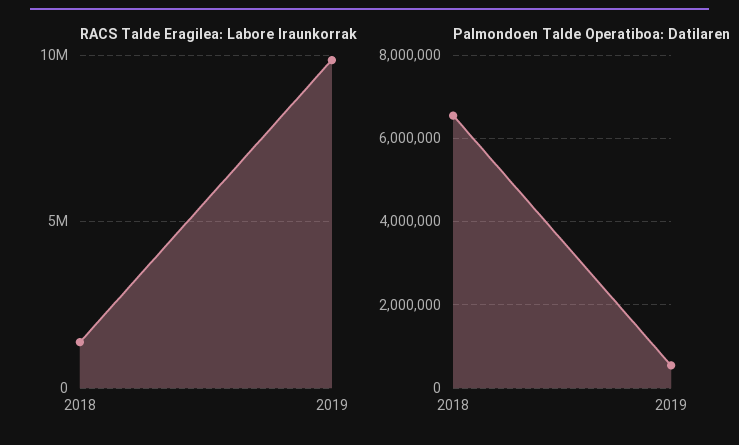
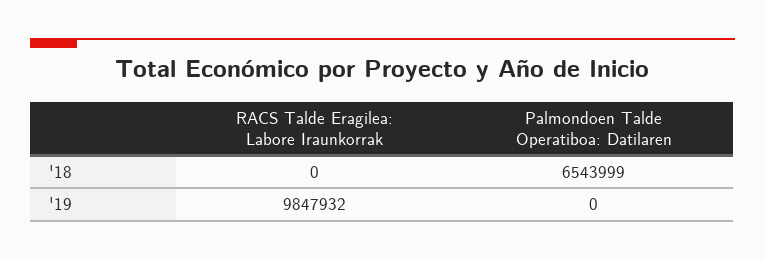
  {
    "RACS Talde Eragilea: Labore Iraunkorrak": {
-     "2018": 1500000,
+     "2018": 0,
      "2019": 9847932
    },
    "Palmondoen Talde Operatiboa: Datilaren": {
      "2018": 6543999,
-     "2019": 600000
+     "2019": 0
    }
  }

